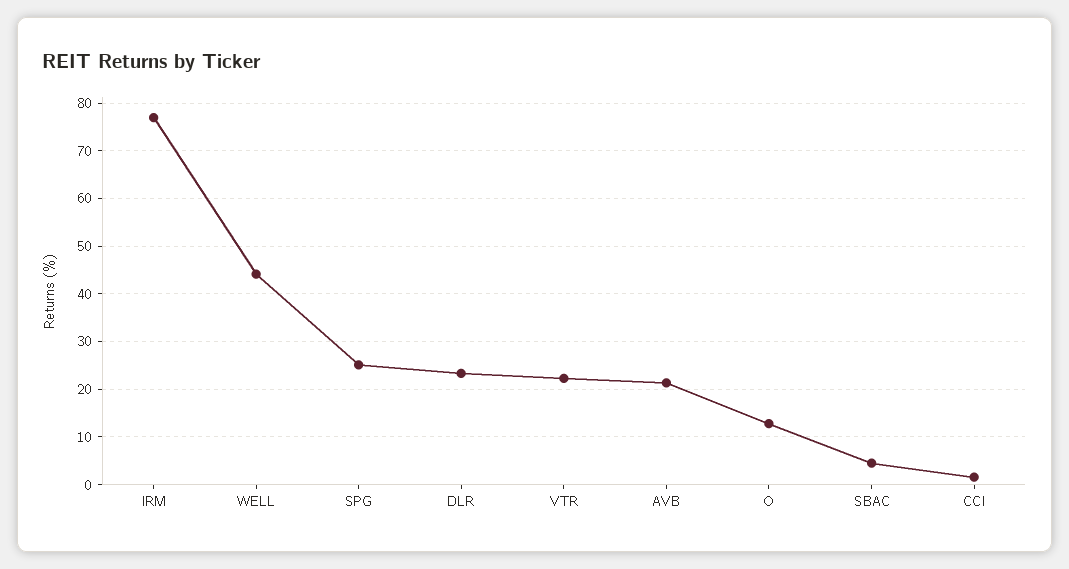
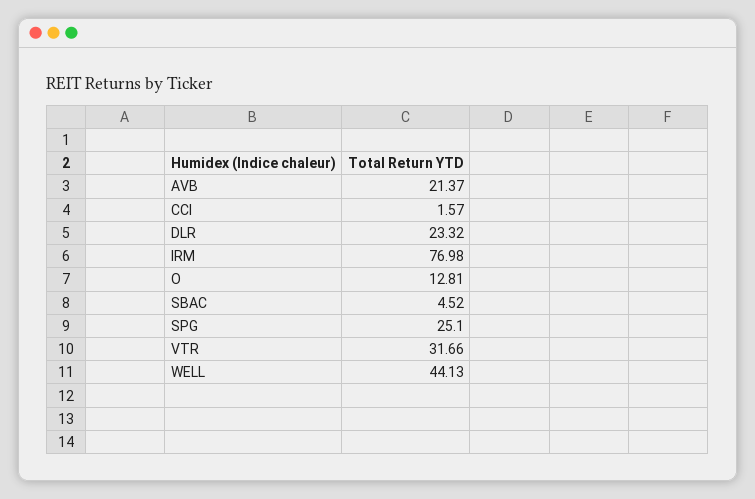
  {
    "IRM": 76.98,
    "WELL": 44.13,
    "SPG": 25.1,
    "DLR": 23.32,
-   "VTR": 22,
+   "VTR": 31.66,
    "AVB": 21.37,
    "O": 12.81,
    "SBAC": 4.52,
    "CCI": 1.57
  }

